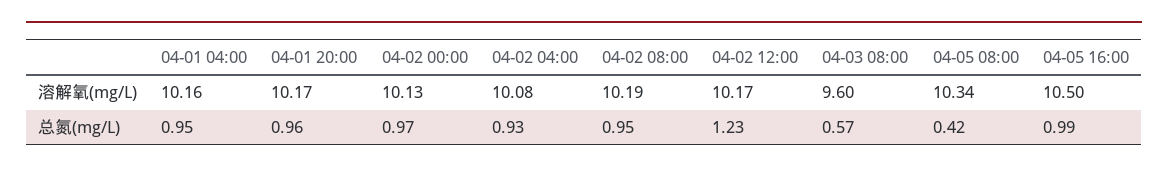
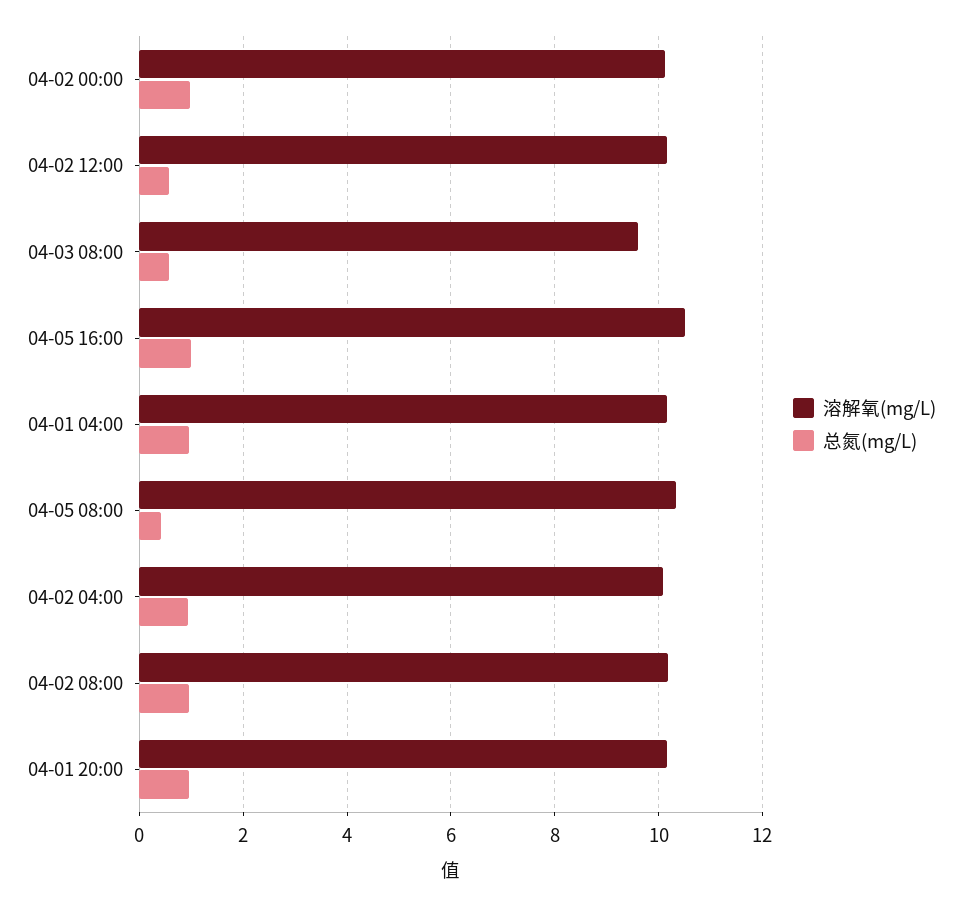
  {
    "溶解氧(mg/L)": {
      "04-01 04:00": 10.16,
      "04-01 20:00": 10.17,
      "04-02 00:00": 10.13,
      "04-02 04:00": 10.08,
      "04-02 08:00": 10.19,
      "04-02 12:00": 10.17,
      "04-03 08:00": 9.6,
      "04-05 08:00": 10.34,
      "04-05 16:00": 10.5
    },
    "总氮(mg/L)": {
      "04-01 04:00": 0.95,
      "04-01 20:00": 0.96,
      "04-02 00:00": 0.97,
      "04-02 04:00": 0.93,
      "04-02 08:00": 0.95,
-     "04-02 12:00": 1.23,
+     "04-02 12:00": 0.6,
      "04-03 08:00": 0.57,
      "04-05 08:00": 0.42,
      "04-05 16:00": 0.99
    }
  }

